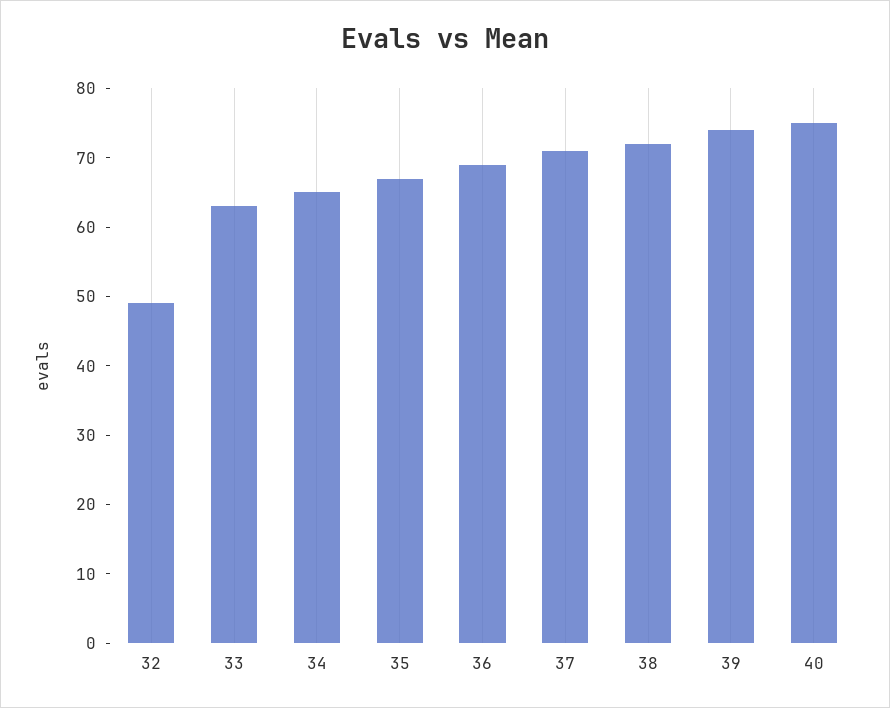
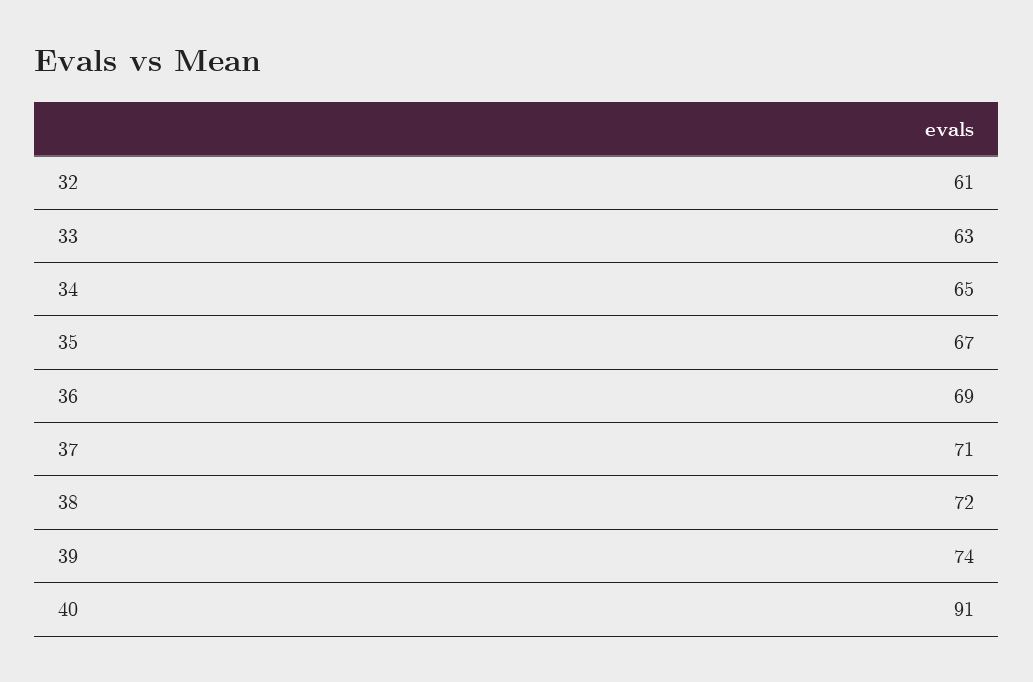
  {
-   "32": 50,
+   "32": 61,
    "33": 63,
    "34": 65,
    "35": 67,
    "36": 69,
    "37": 71,
    "38": 72,
    "39": 74,
-   "40": 75
+   "40": 91
  }

